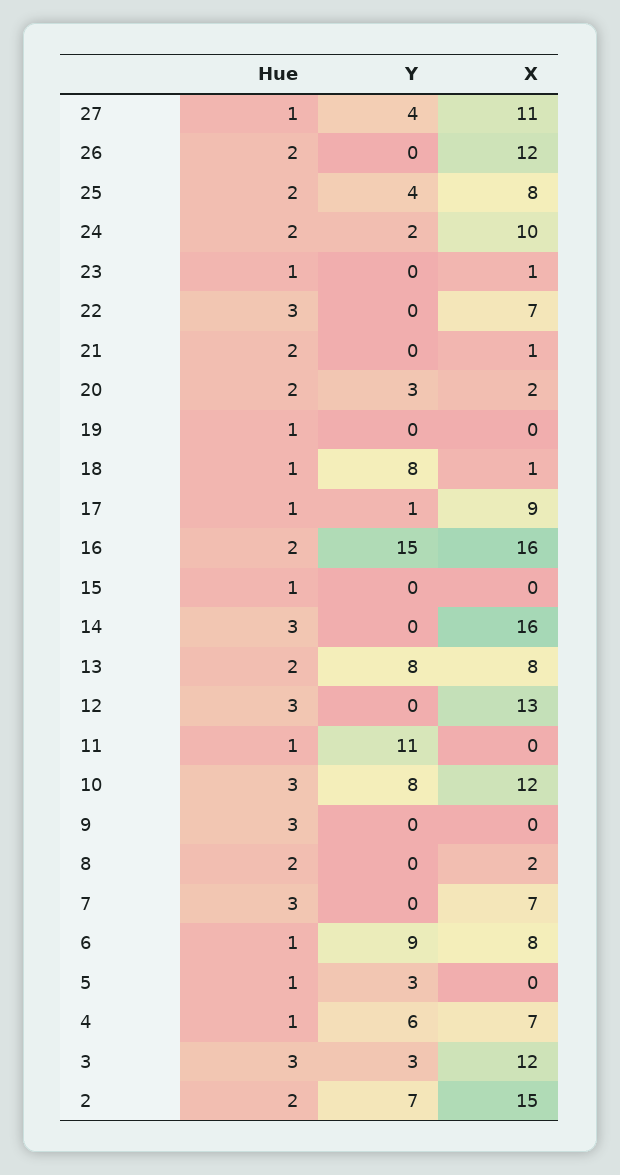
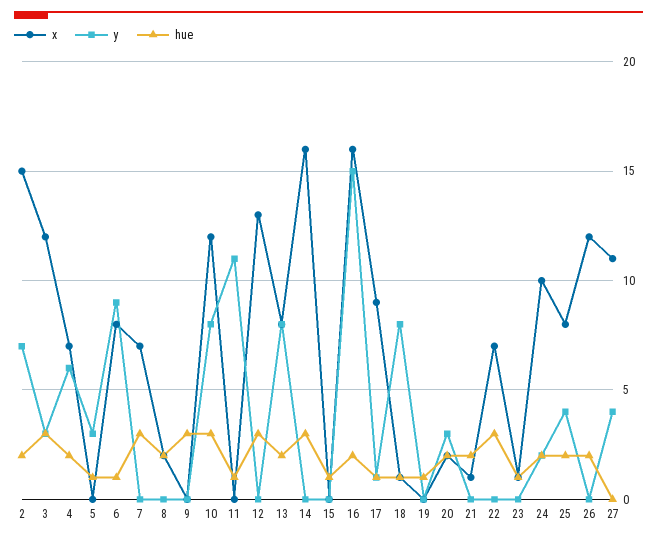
  {
    "Hue": {
-     "27": 1,
+     "27": 0,
      "26": 2,
      "25": 2,
      "24": 2,
      "23": 1,
      "22": 3,
      "21": 2,
      "20": 2,
      "19": 1,
      "18": 1,
      "17": 1,
      "16": 2,
      "15": 1,
      "14": 3,
      "13": 2,
      "12": 3,
      "11": 1,
      "10": 3,
      "9": 3,
      "8": 2,
      "7": 3,
      "6": 1,
      "5": 1,
-     "4": 1,
+     "4": 2,
      "3": 3,
      "2": 2
    },
    "Y": {
      "27": 4,
      "26": 0,
      "25": 4,
      "24": 2,
      "23": 0,
      "22": 0,
      "21": 0,
      "20": 3,
      "19": 0,
      "18": 8,
      "17": 1,
      "16": 15,
      "15": 0,
      "14": 0,
      "13": 8,
      "12": 0,
      "11": 11,
      "10": 8,
      "9": 0,
      "8": 0,
      "7": 0,
      "6": 9,
      "5": 3,
      "4": 6,
      "3": 3,
      "2": 7
    },
    "X": {
      "27": 11,
      "26": 12,
      "25": 8,
      "24": 10,
      "23": 1,
      "22": 7,
      "21": 1,
      "20": 2,
      "19": 0,
      "18": 1,
      "17": 9,
      "16": 16,
      "15": 0,
      "14": 16,
      "13": 8,
      "12": 13,
      "11": 0,
      "10": 12,
      "9": 0,
      "8": 2,
      "7": 7,
      "6": 8,
      "5": 0,
      "4": 7,
      "3": 12,
      "2": 15
    }
  }

